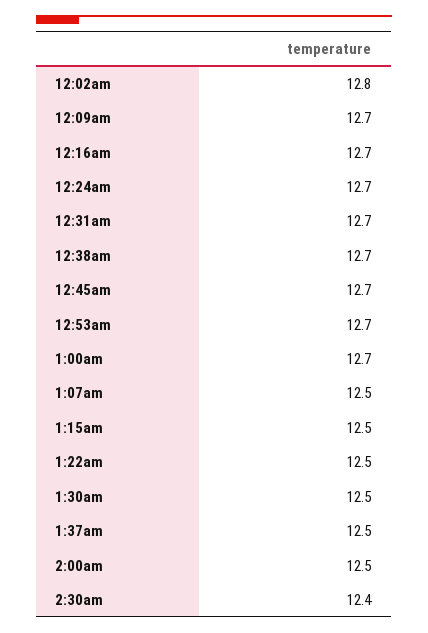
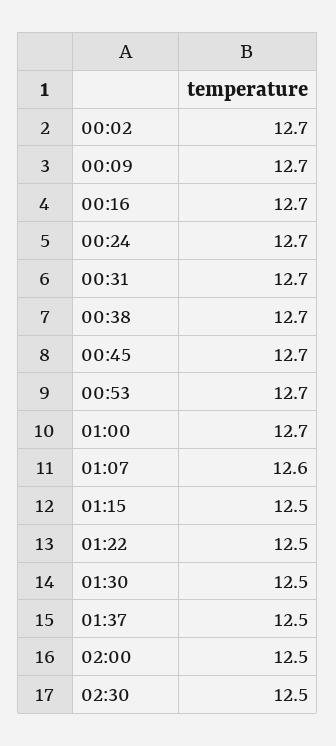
  {
-   "12:02am": 12.8,
+   "12:02am": 12.7,
    "12:09am": 12.7,
    "12:16am": 12.7,
    "12:24am": 12.7,
    "12:31am": 12.7,
    "12:38am": 12.7,
    "12:45am": 12.7,
    "12:53am": 12.7,
    "1:00am": 12.7,
-   "1:07am": 12.5,
+   "1:07am": 12.6,
    "1:15am": 12.5,
    "1:22am": 12.5,
    "1:30am": 12.5,
    "1:37am": 12.5,
    "2:00am": 12.5,
-   "2:30am": 12.4
+   "2:30am": 12.5
  }

